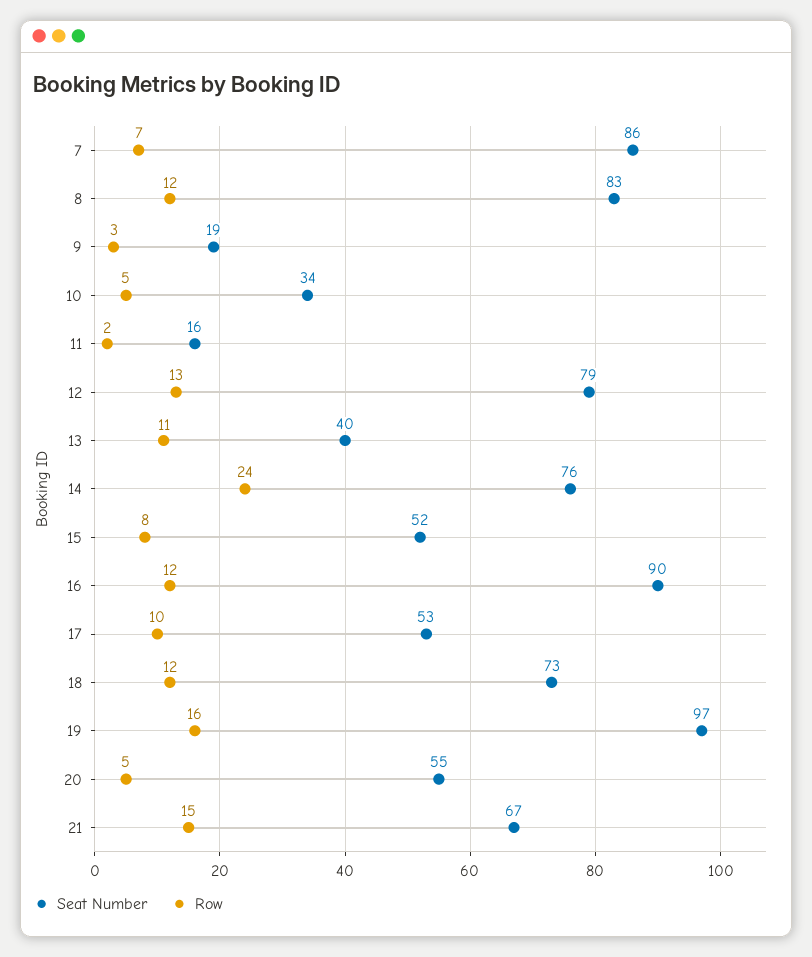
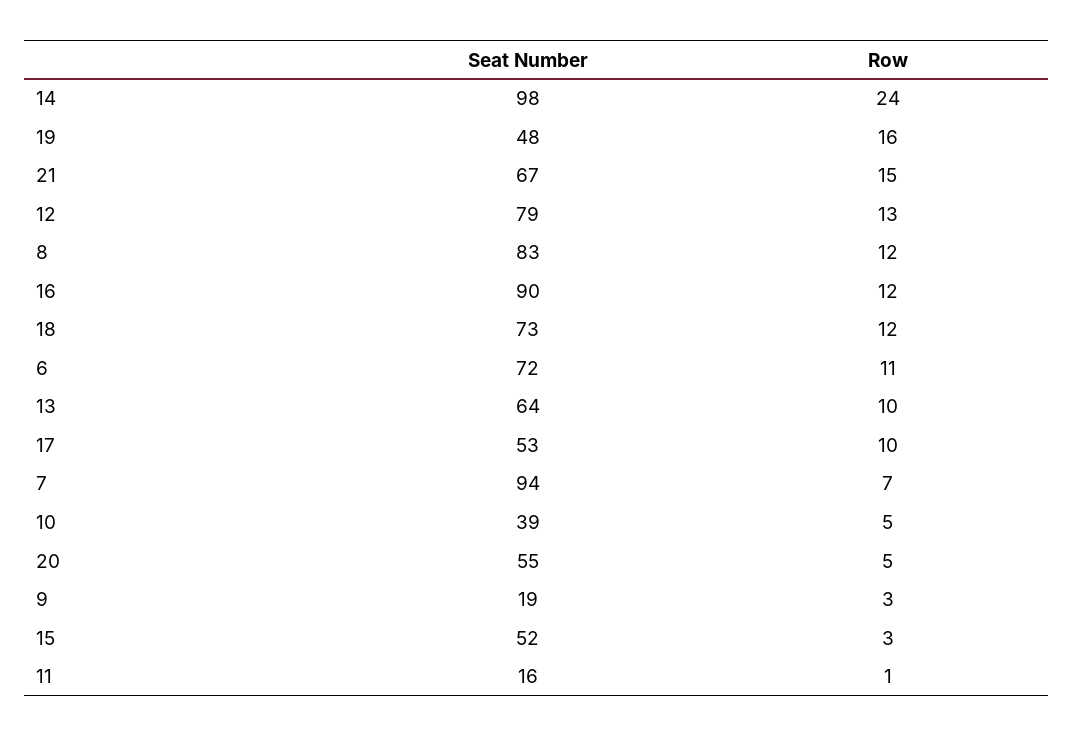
  {
    "Seat Number": {
-     "7": 86,
+     "7": 94,
      "8": 83,
      "9": 19,
-     "10": 34,
+     "10": 39,
      "11": 16,
      "12": 79,
-     "13": 40,
+     "13": 64,
-     "14": 76,
+     "14": 98,
      "15": 52,
      "16": 90,
      "17": 53,
      "18": 73,
-     "19": 97,
+     "19": 48,
      "20": 55,
-     "21": 67
+     "21": 67,
+     "6": 72
    },
    "Row": {
      "7": 7,
      "8": 12,
      "9": 3,
      "10": 5,
-     "11": 2,
+     "11": 1,
      "12": 13,
-     "13": 11,
+     "13": 10,
      "14": 24,
-     "15": 8,
+     "15": 3,
      "16": 12,
      "17": 10,
      "18": 12,
      "19": 16,
      "20": 5,
-     "21": 15
+     "21": 15,
+     "6": 11
    }
  }

